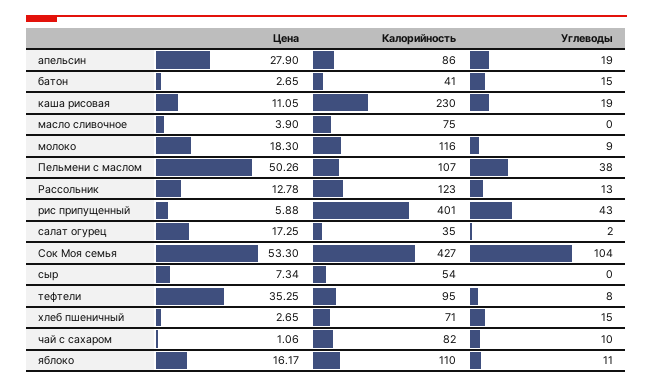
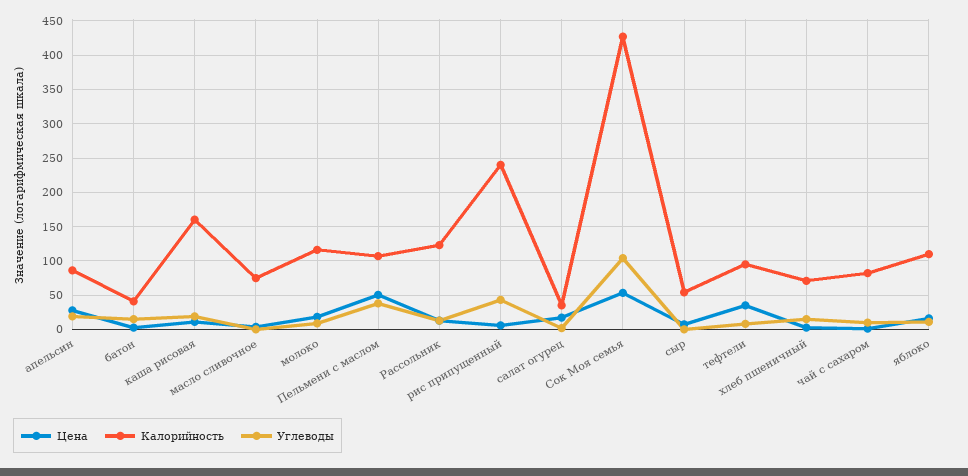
  {
    "Цена": {
      "апельсин": 27.9,
      "батон": 2.65,
      "каша рисовая": 11.05,
      "масло сливочное": 3.9,
      "молоко": 18.3,
      "Пельмени с маслом": 50.26,
      "Рассольник": 12.78,
      "рис припущенный": 5.88,
      "салат огурец": 17.25,
      "Сок Моя семья": 53.3,
      "сыр": 7.34,
      "тефтели": 35.25,
      "хлеб пшеничный": 2.65,
      "чай с сахаром": 1.06,
      "яблоко": 16.17
    },
    "Калорийность": {
      "апельсин": 86,
      "батон": 41,
-     "каша рисовая": 230,
+     "каша рисовая": 160,
      "масло сливочное": 75,
      "молоко": 116,
      "Пельмени с маслом": 107,
      "Рассольник": 123,
-     "рис припущенный": 401,
+     "рис припущенный": 240,
      "салат огурец": 35,
      "Сок Моя семья": 427,
      "сыр": 54,
      "тефтели": 95,
      "хлеб пшеничный": 71,
      "чай с сахаром": 82,
      "яблоко": 110
    },
    "Углеводы": {
      "апельсин": 19,
      "батон": 15,
      "каша рисовая": 19,
      "масло сливочное": 0,
      "молоко": 9,
      "Пельмени с маслом": 38,
      "Рассольник": 13,
      "рис припущенный": 43,
      "салат огурец": 2,
      "Сок Моя семья": 104,
      "сыр": 0,
      "тефтели": 8,
      "хлеб пшеничный": 15,
      "чай с сахаром": 10,
      "яблоко": 11
    }
  }

